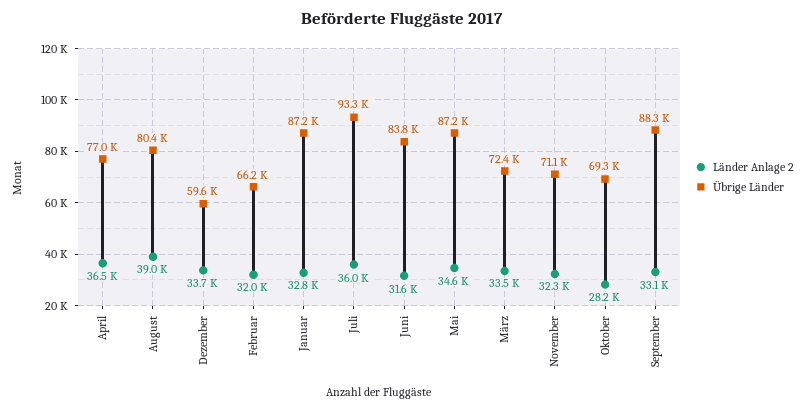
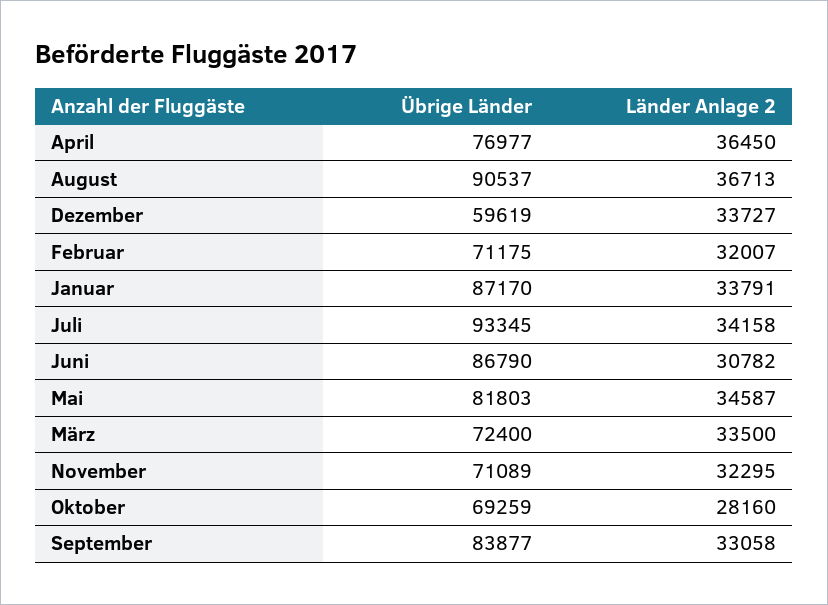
  {
    "Länder Anlage 2": {
      "April": 36450,
-     "August": 39000,
+     "August": 36713,
      "Dezember": 33727,
      "Februar": 32007,
-     "Januar": 32800,
+     "Januar": 33791,
-     "Juli": 36000,
+     "Juli": 34158,
-     "Juni": 31600,
+     "Juni": 30782,
      "Mai": 34587,
      "März": 33500,
      "November": 32295,
      "Oktober": 28160,
      "September": 33058
    },
    "Übrige Länder": {
      "April": 76977,
-     "August": 80400,
+     "August": 90537,
      "Dezember": 59619,
-     "Februar": 66200,
+     "Februar": 71175,
      "Januar": 87170,
      "Juli": 93345,
-     "Juni": 83800,
+     "Juni": 86790,
-     "Mai": 87200,
+     "Mai": 81803,
      "März": 72400,
      "November": 71089,
      "Oktober": 69259,
-     "September": 88300
+     "September": 83877
    }
  }

